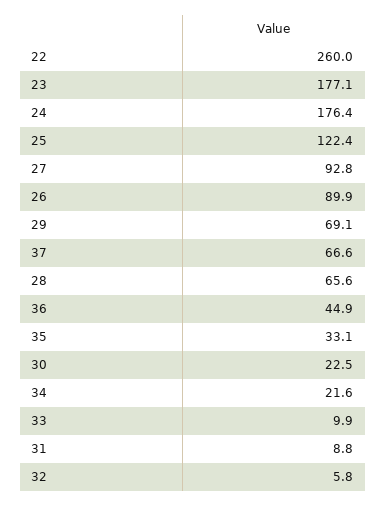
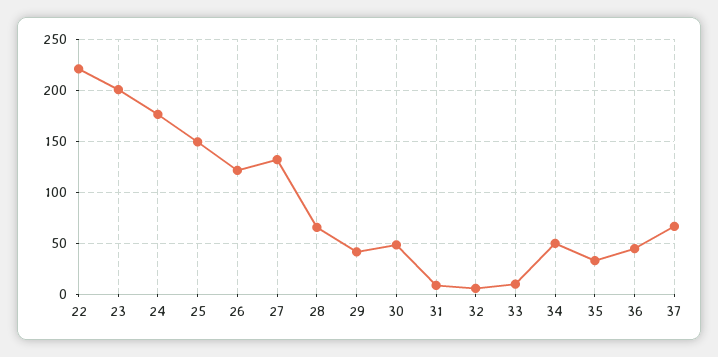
  {
-   "22": 260,
+   "22": 220,
-   "23": 177.1,
+   "23": 200,
    "24": 176.4,
-   "25": 122.4,
+   "25": 150,
-   "27": 92.8,
+   "27": 130,
-   "26": 89.9,
+   "26": 120,
-   "29": 69.1,
+   "29": 40,
    "37": 66.6,
    "28": 65.6,
    "36": 44.9,
    "35": 33.1,
-   "30": 22.5,
+   "30": 50,
-   "34": 21.6,
+   "34": 50,
    "33": 9.9,
    "31": 8.8,
    "32": 5.8
  }

